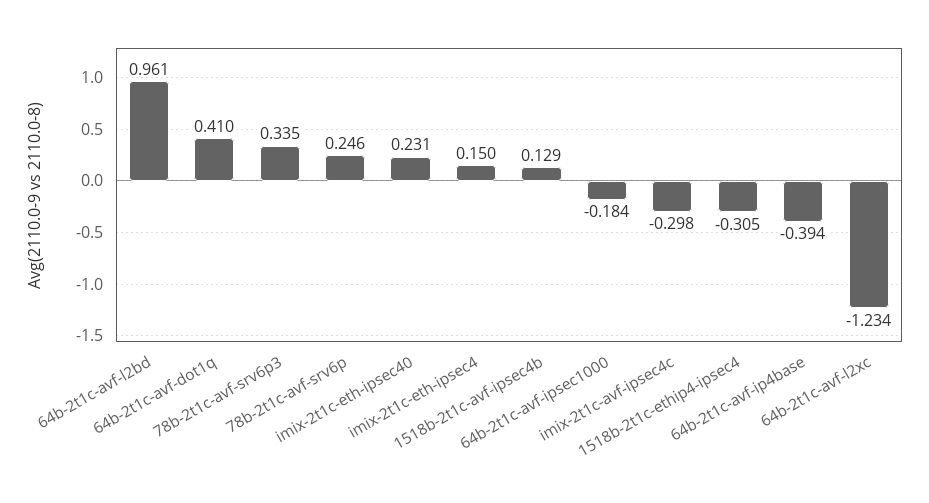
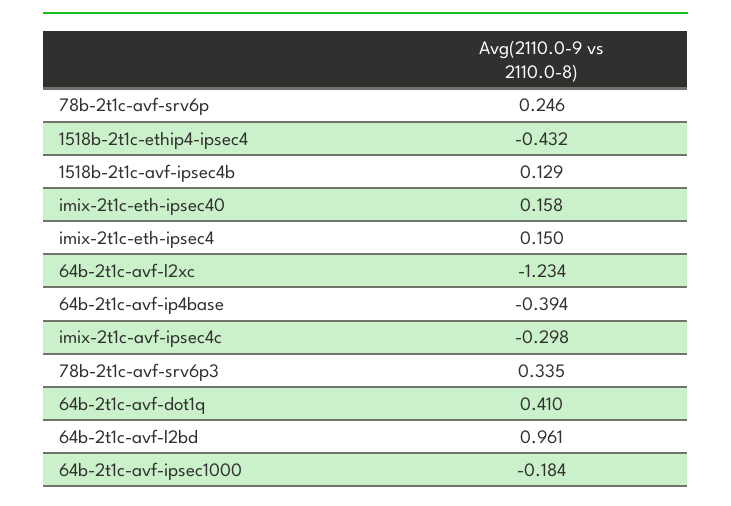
  {
    "64b-2t1c-avf-l2bd": 0.961,
    "64b-2t1c-avf-dot1q": 0.41,
    "78b-2t1c-avf-srv6p3": 0.335,
    "78b-2t1c-avf-srv6p": 0.246,
-   "imix-2t1c-eth-ipsec40": 0.231,
+   "imix-2t1c-eth-ipsec40": 0.158,
    "imix-2t1c-eth-ipsec4": 0.15,
    "1518b-2t1c-avf-ipsec4b": 0.129,
    "64b-2t1c-avf-ipsec1000": -0.184,
    "imix-2t1c-avf-ipsec4c": -0.298,
-   "1518b-2t1c-ethip4-ipsec4": -0.305,
+   "1518b-2t1c-ethip4-ipsec4": -0.432,
    "64b-2t1c-avf-ip4base": -0.394,
    "64b-2t1c-avf-l2xc": -1.234
  }

